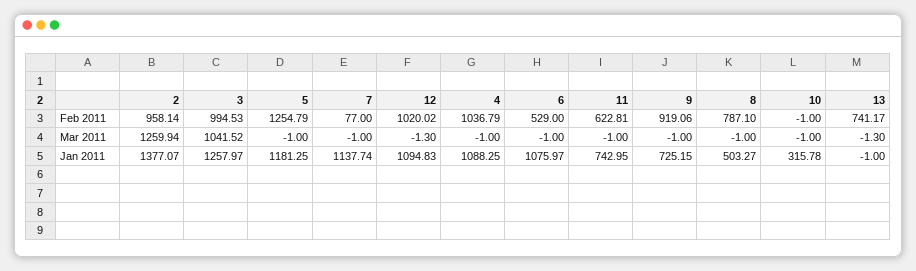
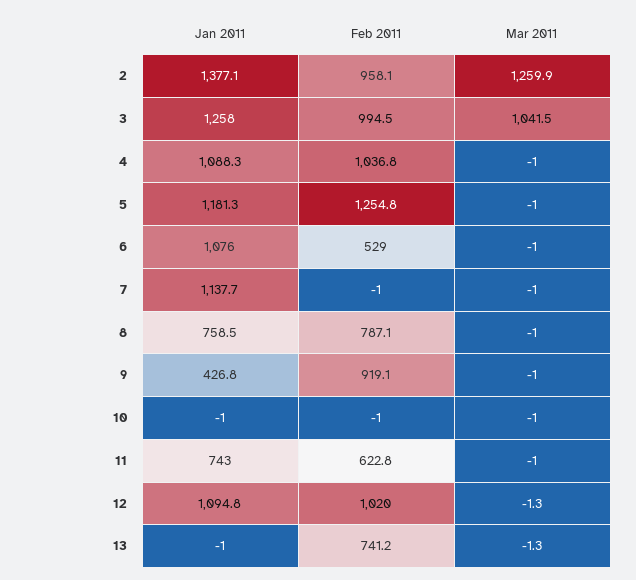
  {
    "2": {
      "Feb 2011": 958.14,
      "Mar 2011": 1259.94,
      "Jan 2011": 1377.07
    },
    "3": {
      "Feb 2011": 994.53,
      "Mar 2011": 1041.52,
      "Jan 2011": 1257.97
    },
    "5": {
      "Feb 2011": 1254.79,
      "Mar 2011": -1,
      "Jan 2011": 1181.25
    },
    "7": {
-     "Feb 2011": 77,
+     "Feb 2011": -1,
      "Mar 2011": -1,
      "Jan 2011": 1137.74
    },
    "12": {
      "Feb 2011": 1020.02,
      "Mar 2011": -1.3,
      "Jan 2011": 1094.83
    },
    "4": {
      "Feb 2011": 1036.79,
      "Mar 2011": -1,
      "Jan 2011": 1088.25
    },
    "6": {
      "Feb 2011": 529,
      "Mar 2011": -1,
      "Jan 2011": 1075.97
    },
    "11": {
      "Feb 2011": 622.81,
      "Mar 2011": -1,
      "Jan 2011": 742.95
    },
    "9": {
      "Feb 2011": 919.06,
      "Mar 2011": -1,
-     "Jan 2011": 725.15
+     "Jan 2011": 426.8
    },
    "8": {
      "Feb 2011": 787.1,
      "Mar 2011": -1,
-     "Jan 2011": 503.27
+     "Jan 2011": 758.5
    },
    "10": {
      "Feb 2011": -1,
      "Mar 2011": -1,
-     "Jan 2011": 315.78
+     "Jan 2011": -1
    },
    "13": {
      "Feb 2011": 741.17,
      "Mar 2011": -1.3,
      "Jan 2011": -1
    }
  }

